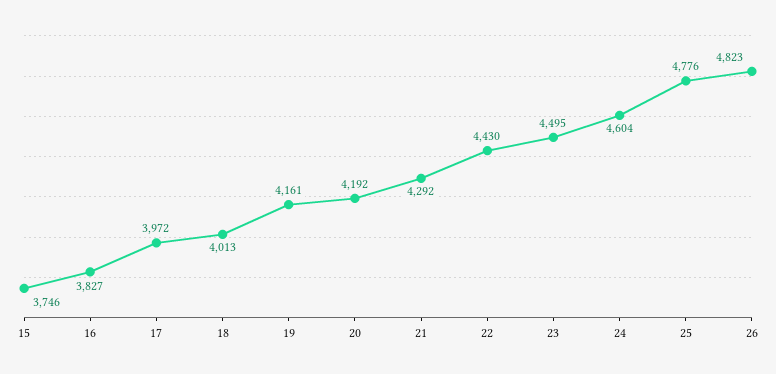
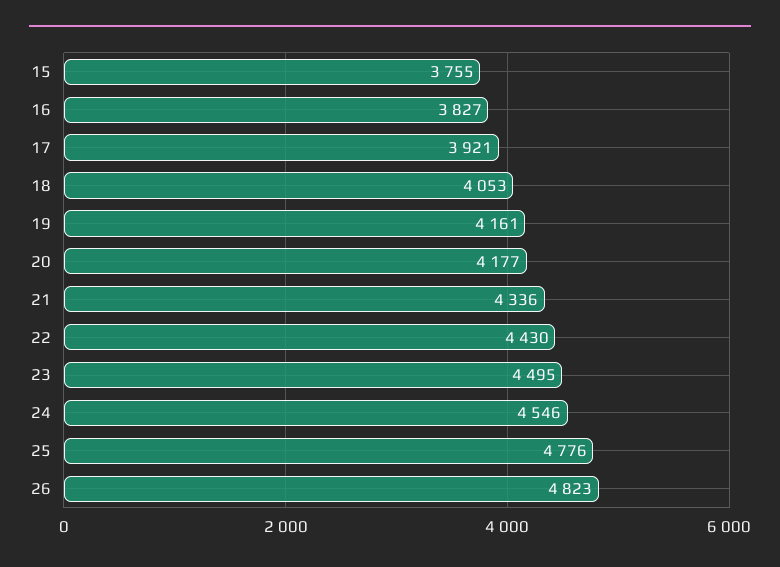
  {
-   "15": 3746,
+   "15": 3755,
    "16": 3827,
-   "17": 3972,
+   "17": 3921,
-   "18": 4013,
+   "18": 4053,
    "19": 4161,
-   "20": 4192,
+   "20": 4177,
-   "21": 4292,
+   "21": 4336,
    "22": 4430,
    "23": 4495,
-   "24": 4604,
+   "24": 4546,
    "25": 4776,
    "26": 4823
  }

